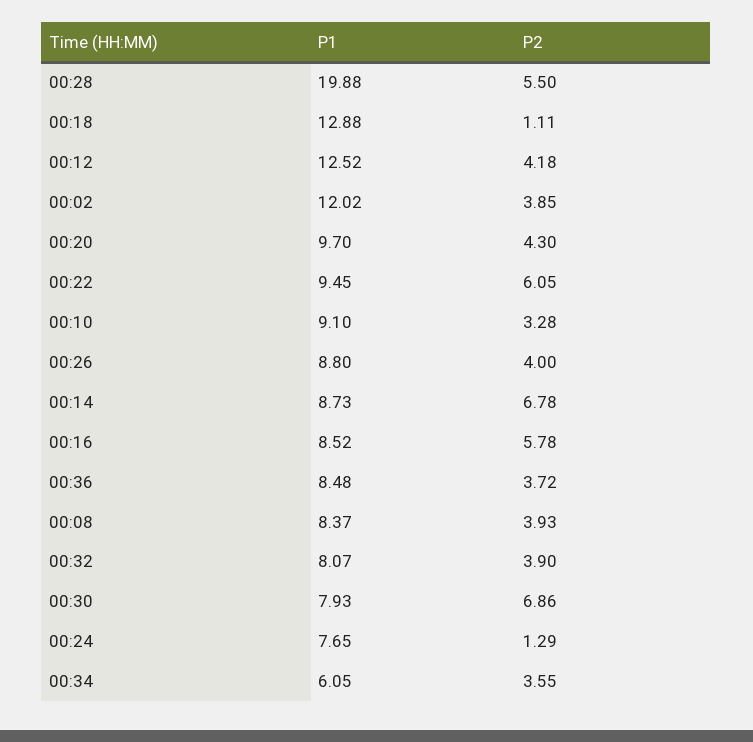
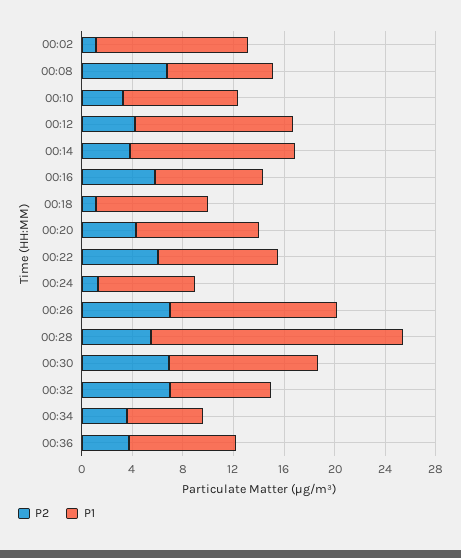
  {
    "P1": {
      "00:28": 19.88,
-     "00:18": 12.88,
+     "00:18": 9,
      "00:12": 12.52,
      "00:02": 12.02,
      "00:20": 9.7,
      "00:22": 9.45,
      "00:10": 9.1,
-     "00:26": 8.8,
+     "00:26": 13,
-     "00:14": 8.73,
+     "00:14": 13,
      "00:16": 8.52,
      "00:36": 8.48,
      "00:08": 8.37,
      "00:32": 8.07,
-     "00:30": 7.93,
+     "00:30": 12,
      "00:24": 7.65,
      "00:34": 6.05
    },
    "P2": {
      "00:28": 5.5,
      "00:18": 1.11,
      "00:12": 4.18,
-     "00:02": 3.85,
+     "00:02": 1,
      "00:20": 4.3,
      "00:22": 6.05,
      "00:10": 3.28,
-     "00:26": 4,
+     "00:26": 7,
-     "00:14": 6.78,
+     "00:14": 4,
      "00:16": 5.78,
      "00:36": 3.72,
-     "00:08": 3.93,
+     "00:08": 7,
-     "00:32": 3.9,
+     "00:32": 7,
      "00:30": 6.86,
      "00:24": 1.29,
      "00:34": 3.55
    }
  }

